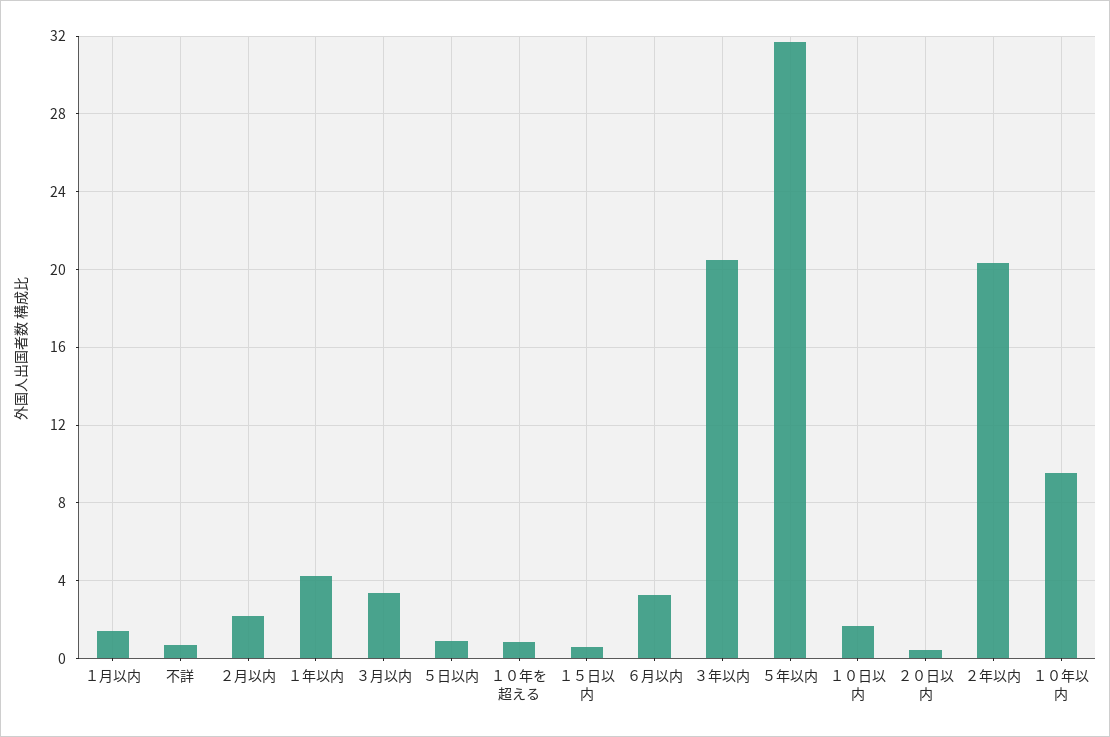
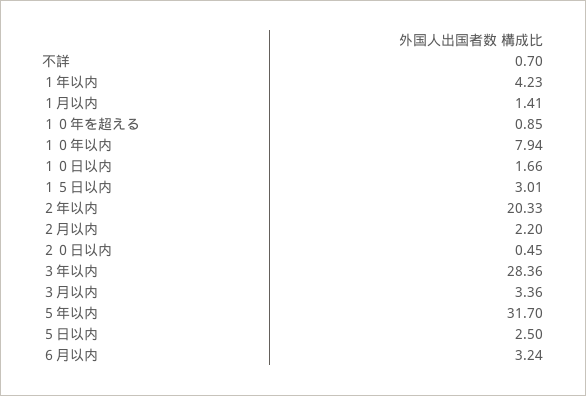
  {
    "１月以内": 1.41,
    "不詳": 0.7,
    "２月以内": 2.2,
    "１年以内": 4.23,
    "３月以内": 3.36,
-   "５日以内": 1,
+   "５日以内": 2.5,
    "１０年を超える": 0.85,
-   "１５日以内": 0.5,
+   "１５日以内": 3.01,
    "６月以内": 3.24,
-   "３年以内": 20.5,
+   "３年以内": 28.36,
    "５年以内": 31.7,
    "１０日以内": 1.66,
    "２０日以内": 0.45,
    "２年以内": 20.33,
-   "１０年以内": 9.5
+   "１０年以内": 7.94
  }

